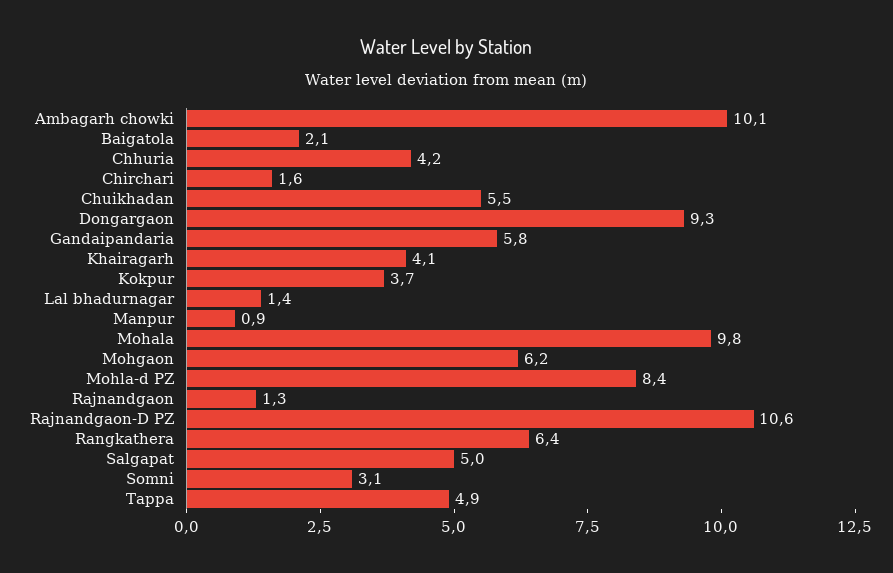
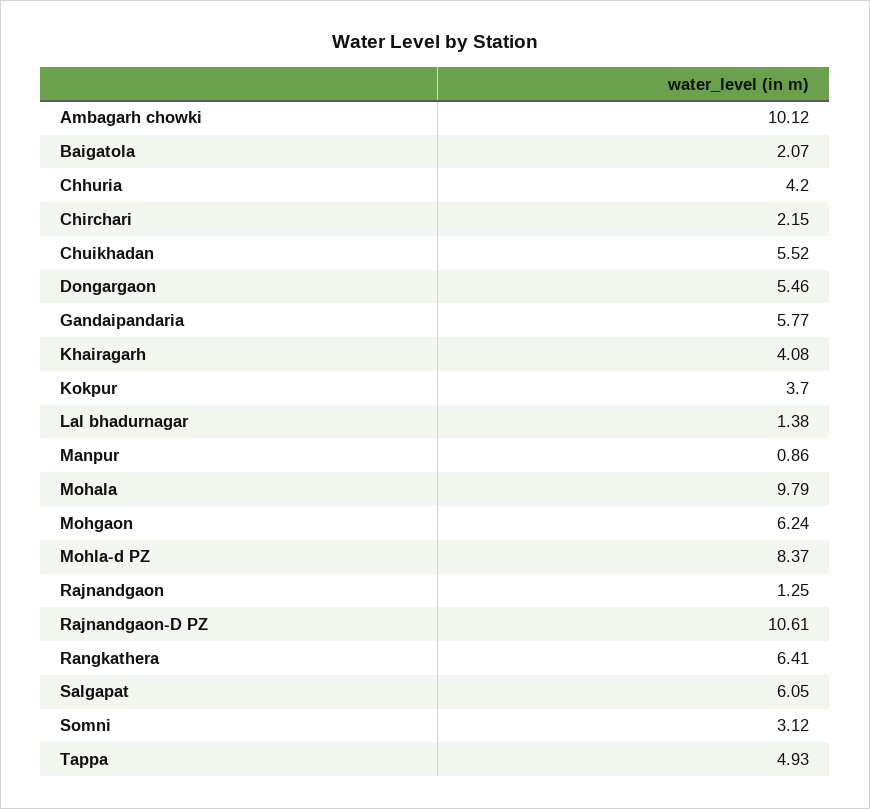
  {
    "Ambagarh chowki": 10.12,
    "Baigatola": 2.07,
    "Chhuria": 4.2,
-   "Chirchari": 1.6,
+   "Chirchari": 2.15,
    "Chuikhadan": 5.52,
-   "Dongargaon": 9.3,
+   "Dongargaon": 5.46,
    "Gandaipandaria": 5.77,
    "Khairagarh": 4.08,
    "Kokpur": 3.7,
    "Lal bhadurnagar": 1.38,
    "Manpur": 0.86,
    "Mohala": 9.79,
    "Mohgaon": 6.24,
    "Mohla-d PZ": 8.37,
    "Rajnandgaon": 1.25,
    "Rajnandgaon-D PZ": 10.61,
    "Rangkathera": 6.41,
-   "Salgapat": 5,
+   "Salgapat": 6.05,
    "Somni": 3.12,
    "Tappa": 4.93
  }

